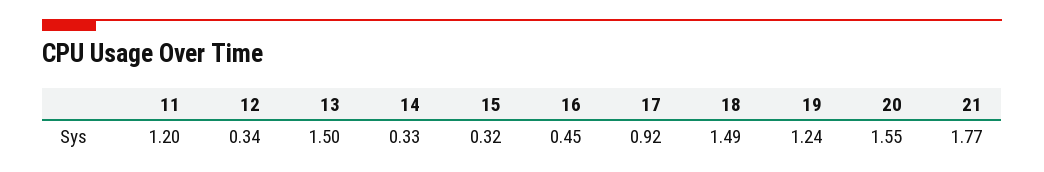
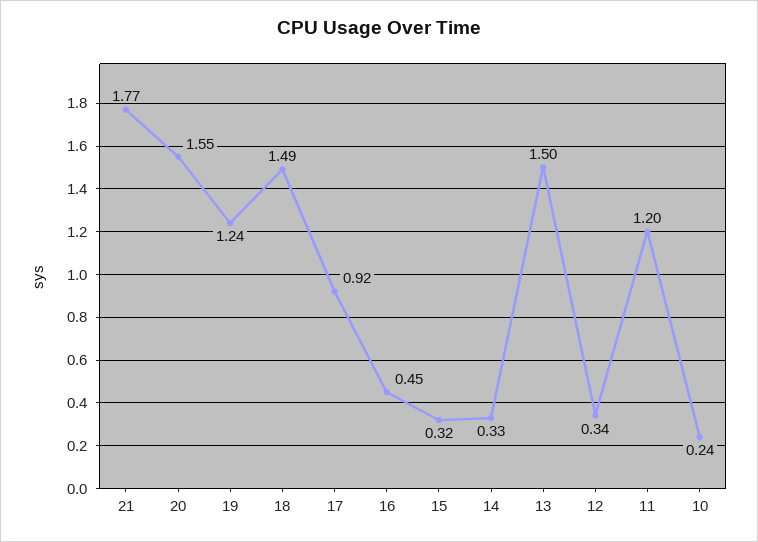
  {
    "11": 1.2,
    "12": 0.34,
    "13": 1.5,
    "14": 0.33,
    "15": 0.32,
    "16": 0.45,
    "17": 0.92,
    "18": 1.49,
    "19": 1.24,
    "20": 1.55,
-   "21": 1.77
+   "21": 1.77,
+   "10": 0.24
  }

